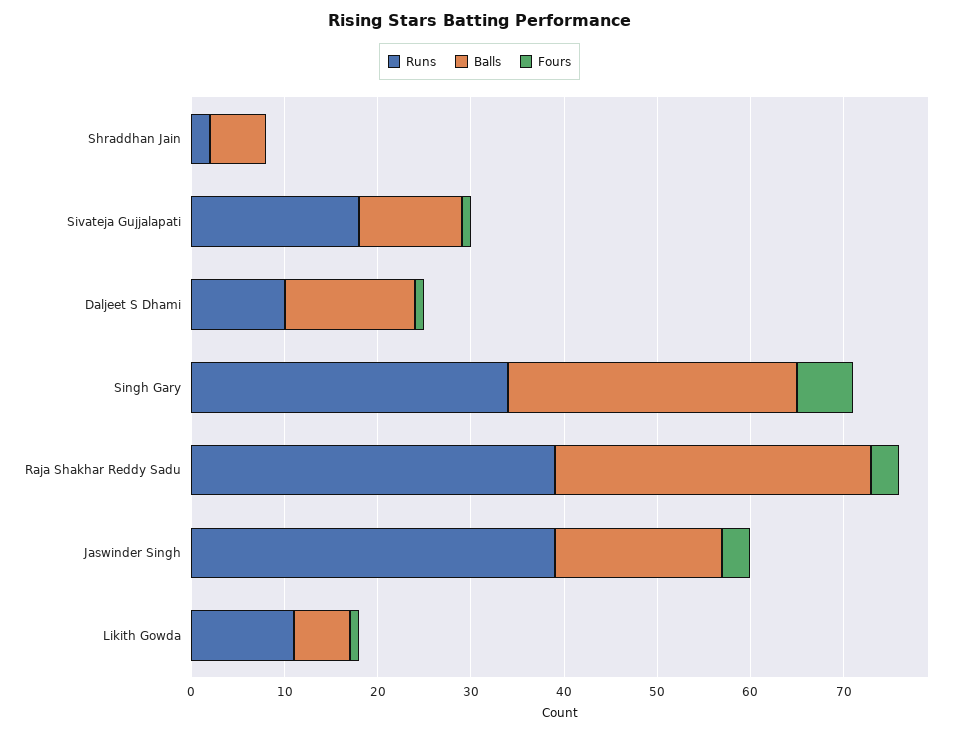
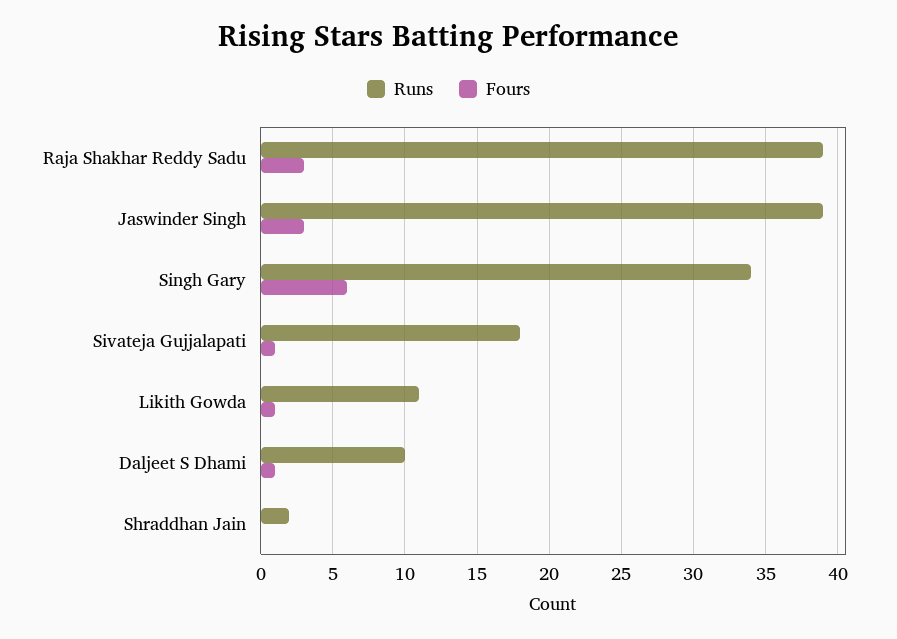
  {
    "Runs": {
      "Shraddhan Jain": 2,
      "Sivateja Gujjalapati": 18,
      "Daljeet S Dhami": 10,
      "Singh Gary": 34,
      "Raja Shakhar Reddy Sadu": 39,
      "Jaswinder Singh": 39,
      "Likith Gowda": 11
    },
-   "Balls": {
-     "Shraddhan Jain": 6,
-     "Sivateja Gujjalapati": 11,
-     "Daljeet S Dhami": 14,
-     "Singh Gary": 31,
-     "Raja Shakhar Reddy Sadu": 34,
-     "Jaswinder Singh": 18,
-     "Likith Gowda": 6
-   },
    "Fours": {
      "Shraddhan Jain": 0,
      "Sivateja Gujjalapati": 1,
      "Daljeet S Dhami": 1,
      "Singh Gary": 6,
      "Raja Shakhar Reddy Sadu": 3,
      "Jaswinder Singh": 3,
      "Likith Gowda": 1
    }
  }

